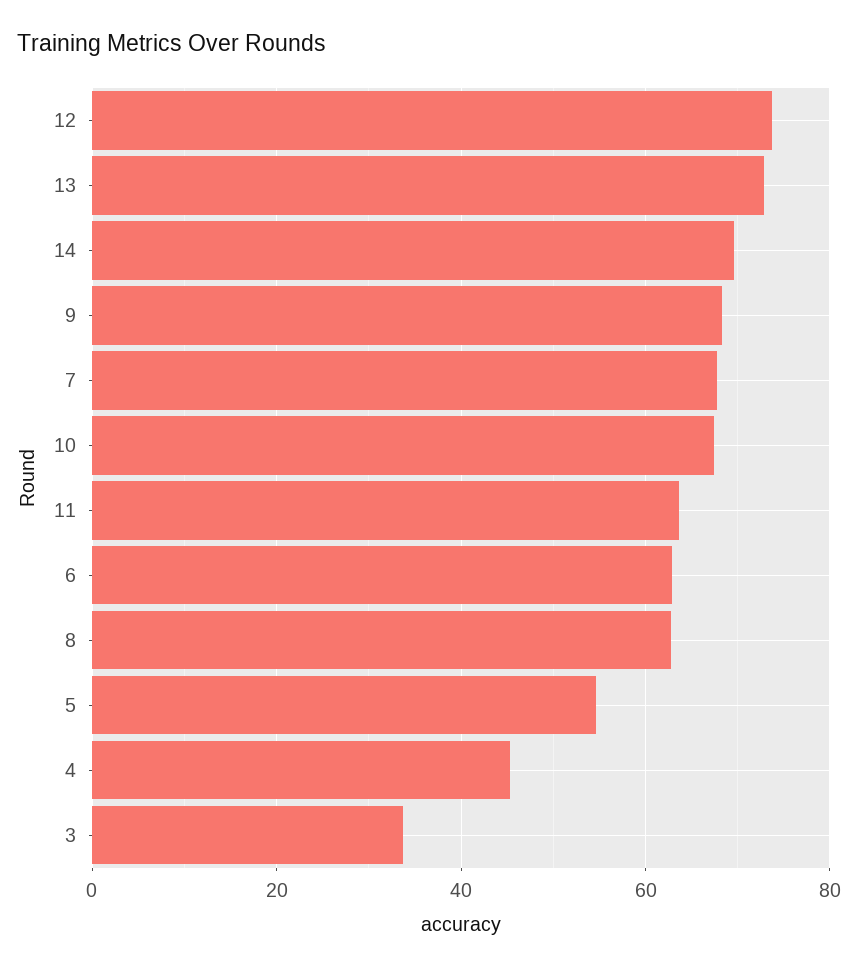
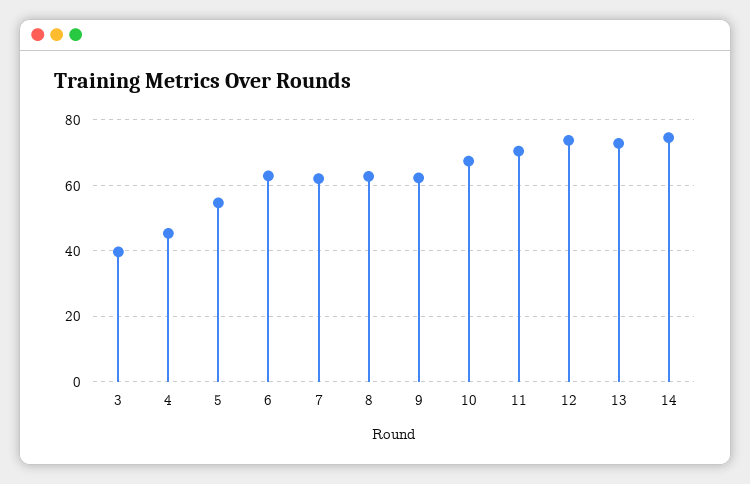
  {
    "12": 74,
    "13": 72,
-   "14": 70,
+   "14": 74,
-   "9": 68,
+   "9": 62,
-   "7": 68,
+   "7": 62,
    "10": 68,
-   "11": 64,
+   "11": 70,
    "6": 62,
    "8": 62,
    "5": 54,
    "4": 46,
-   "3": 34
+   "3": 40
  }

